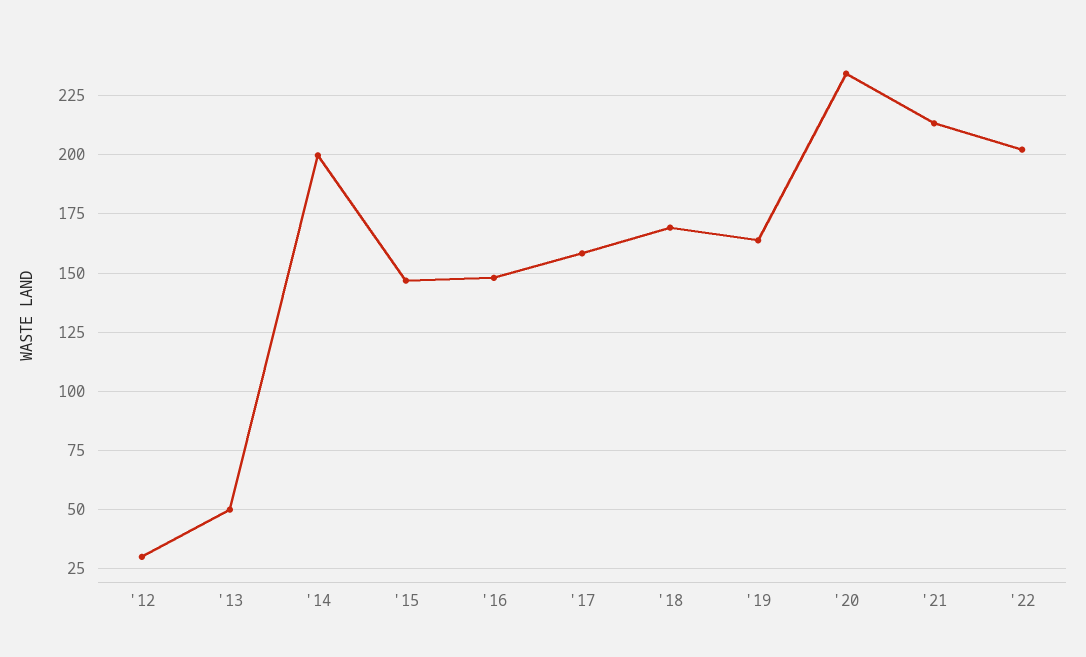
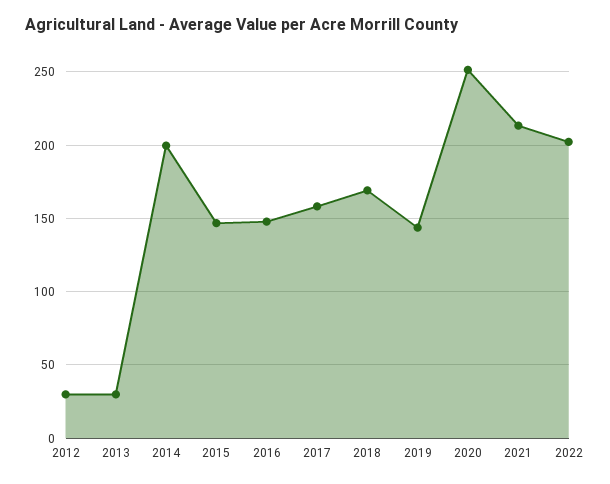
  {
    "'12": 30,
-   "'13": 50,
+   "'13": 30,
    "'14": 200,
    "'15": 145,
    "'16": 150,
    "'17": 160,
    "'18": 170,
-   "'19": 165,
+   "'19": 145,
-   "'20": 235,
+   "'20": 250,
    "'21": 215,
    "'22": 200
  }

